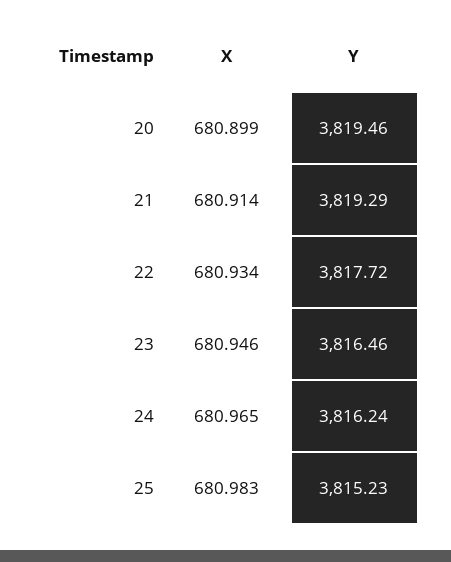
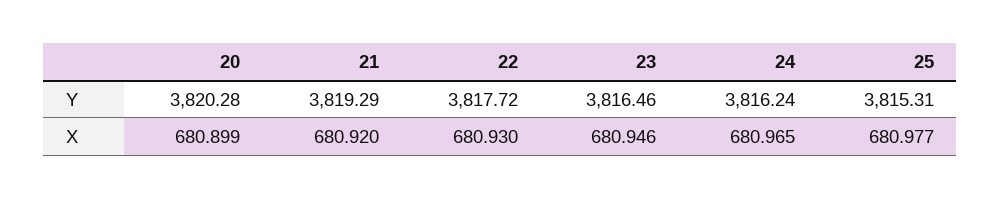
  {
    "X": {
      "20": 680.899,
-     "21": 680.914,
+     "21": 680.92,
-     "22": 680.934,
+     "22": 680.93,
      "23": 680.946,
      "24": 680.965,
-     "25": 680.983
+     "25": 680.977
    },
    "Y": {
-     "20": 3819.46,
+     "20": 3820.28,
      "21": 3819.29,
      "22": 3817.72,
      "23": 3816.46,
      "24": 3816.24,
-     "25": 3815.23
+     "25": 3815.31
    }
  }

